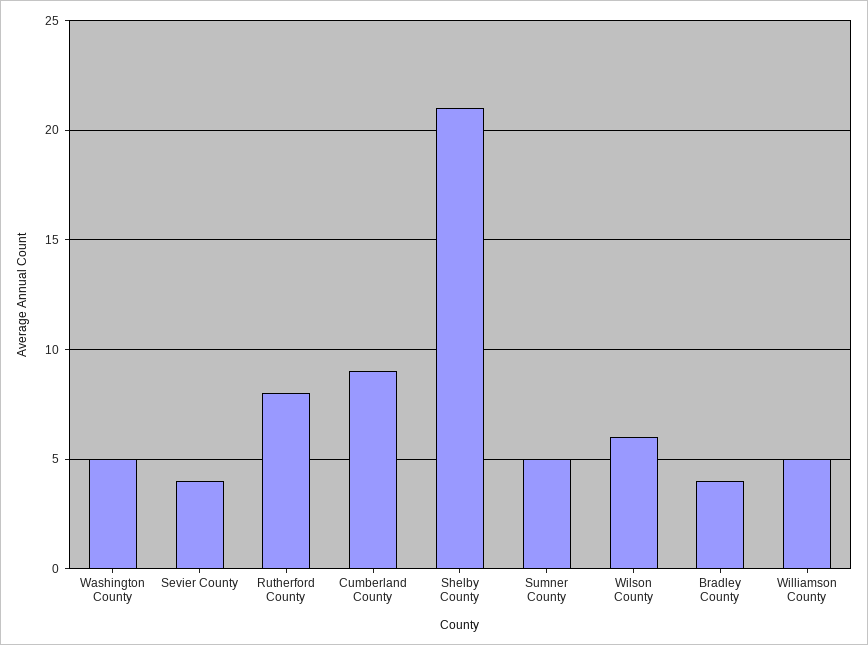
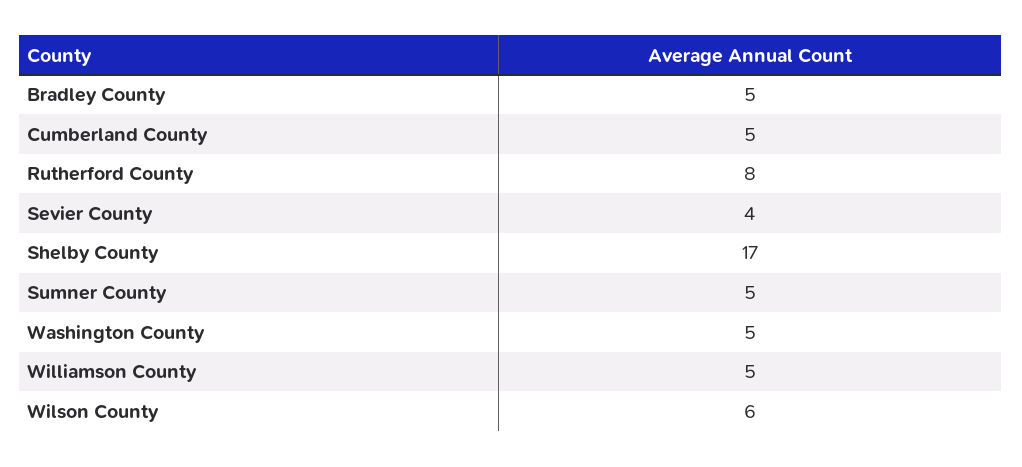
  {
    "Washington County": 5,
    "Sevier County": 4,
    "Rutherford County": 8,
-   "Cumberland County": 9,
+   "Cumberland County": 5,
-   "Shelby County": 21,
+   "Shelby County": 17,
    "Sumner County": 5,
    "Wilson County": 6,
-   "Bradley County": 4,
+   "Bradley County": 5,
    "Williamson County": 5
  }

